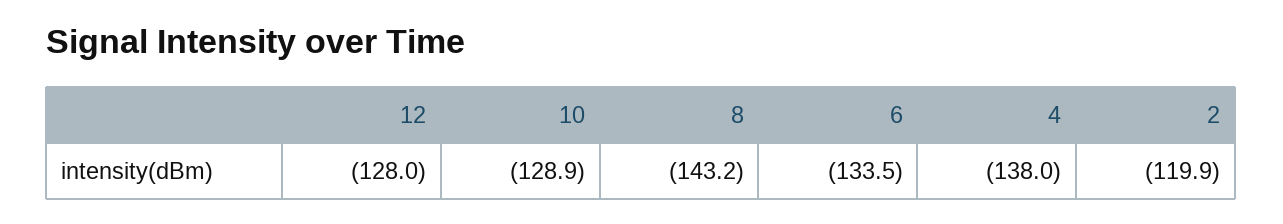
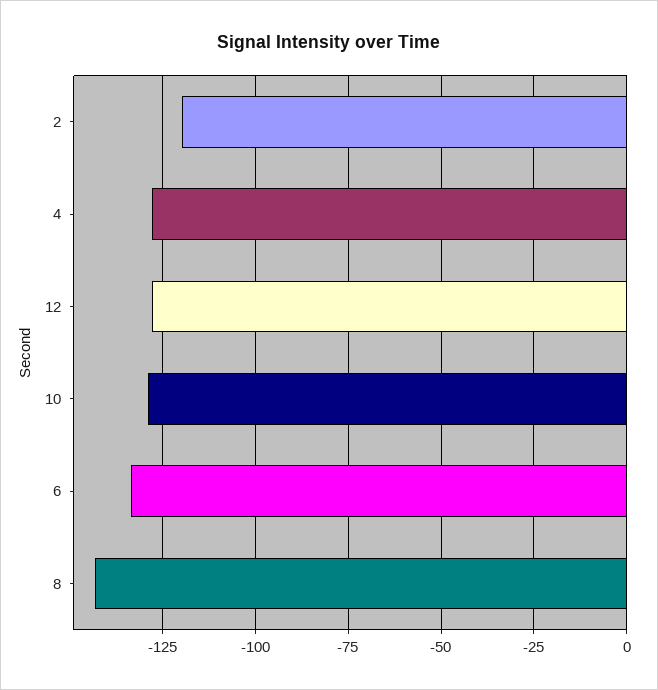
  {
    "12": -128,
    "10": -128.9,
    "8": -143.2,
    "6": -133.5,
-   "4": -138,
+   "4": -127.5,
    "2": -119.9
  }

